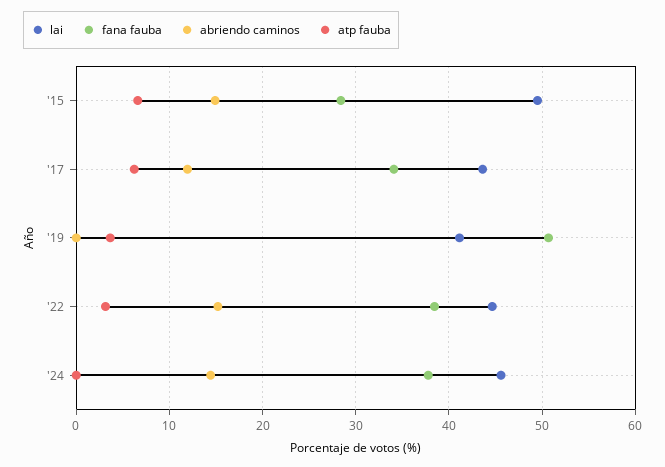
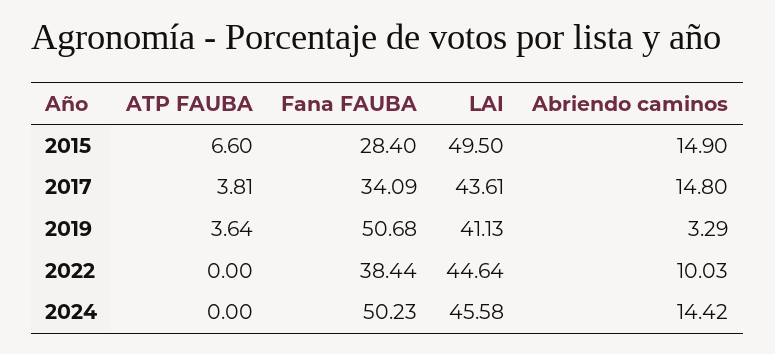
  {
    "lai": {
      "'15": 49.5,
      "'17": 43.61,
      "'19": 41.13,
      "'22": 44.64,
      "'24": 45.58
    },
    "fana fauba": {
      "'15": 28.4,
      "'17": 34.09,
      "'19": 50.68,
      "'22": 38.44,
-     "'24": 38
+     "'24": 50.23
    },
    "abriendo caminos": {
      "'15": 14.9,
-     "'17": 12,
+     "'17": 14.8,
-     "'19": 0,
+     "'19": 3.29,
-     "'22": 15,
+     "'22": 10.03,
      "'24": 14.42
    },
    "atp fauba": {
      "'15": 6.6,
-     "'17": 6,
+     "'17": 3.81,
      "'19": 3.64,
-     "'22": 3,
+     "'22": 0,
      "'24": 0
    }
  }

